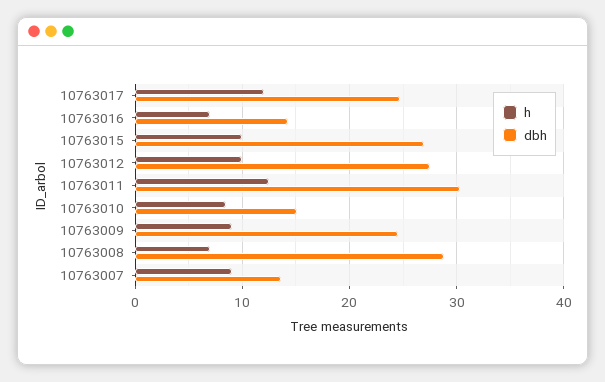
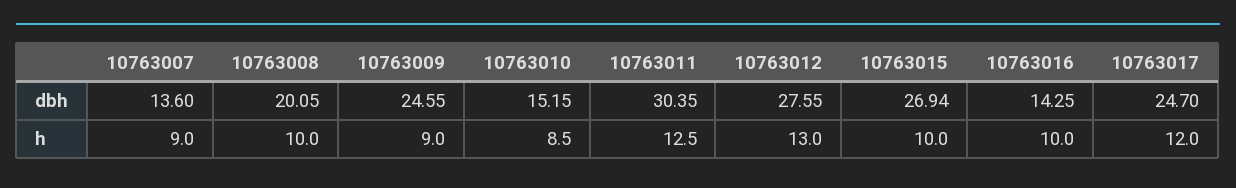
  {
    "h": {
      "10763017": 12,
-     "10763016": 7,
+     "10763016": 10,
      "10763015": 10,
-     "10763012": 10,
+     "10763012": 13,
      "10763011": 12.5,
      "10763010": 8.5,
      "10763009": 9,
-     "10763008": 7,
+     "10763008": 10,
      "10763007": 9
    },
    "dbh": {
      "10763017": 24.7,
      "10763016": 14.25,
      "10763015": 26.94,
      "10763012": 27.55,
      "10763011": 30.35,
      "10763010": 15.15,
      "10763009": 24.55,
-     "10763008": 29,
+     "10763008": 20.05,
      "10763007": 13.6
    }
  }

